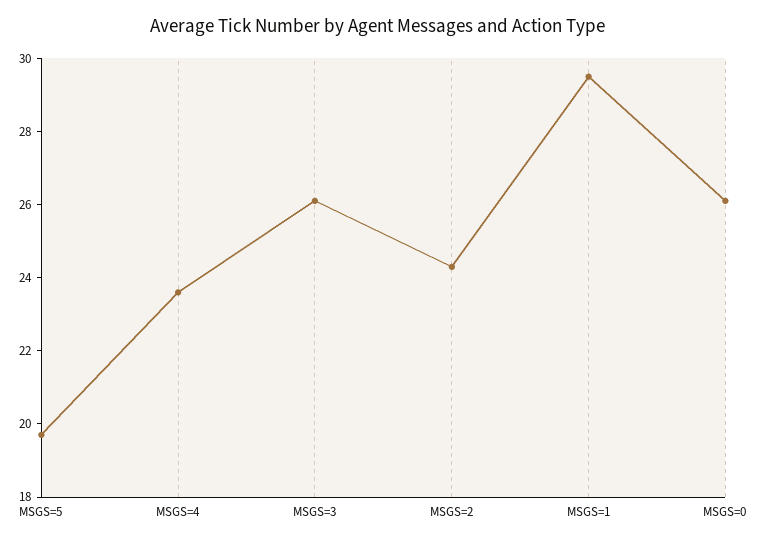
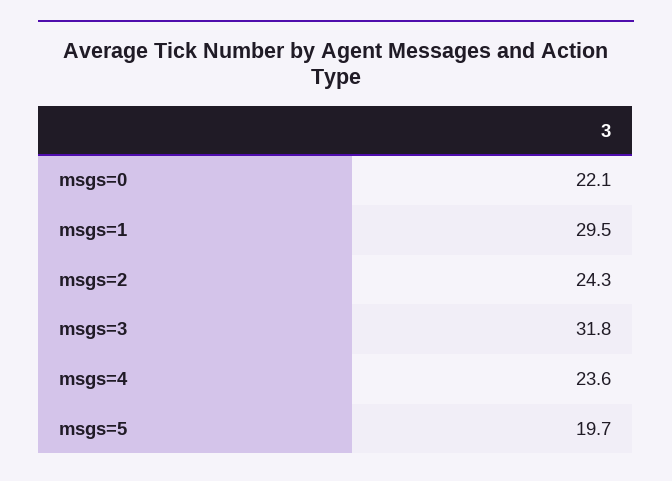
  {
    "MSGS=5": 19.7,
    "MSGS=4": 23.6,
-   "MSGS=3": 26,
+   "MSGS=3": 31.8,
    "MSGS=2": 24.3,
    "MSGS=1": 29.5,
-   "MSGS=0": 26
+   "MSGS=0": 22.1
  }

